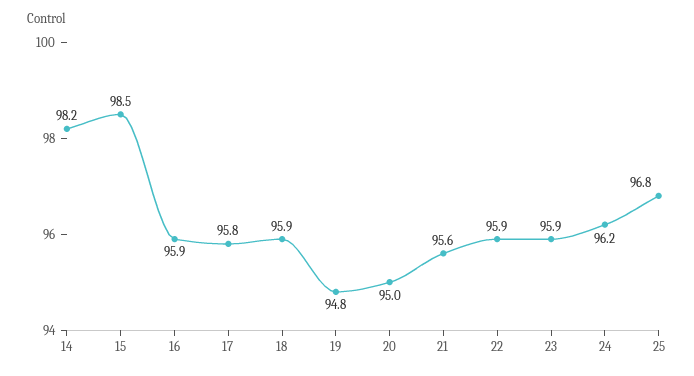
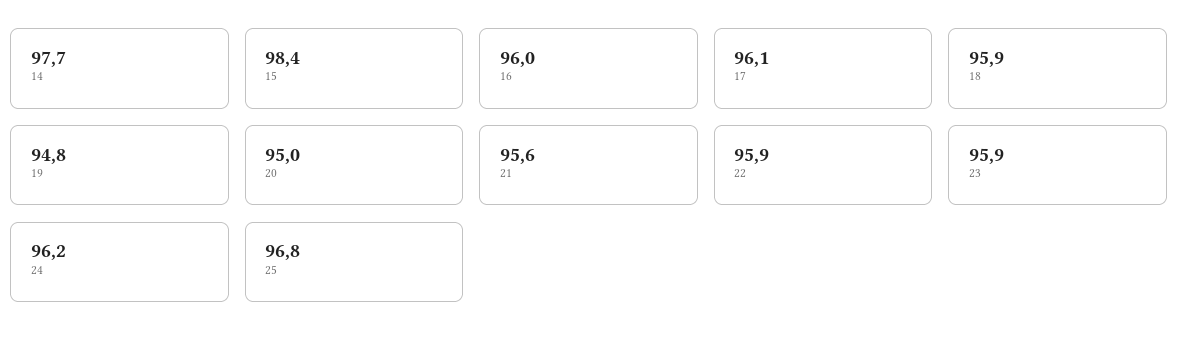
  {
-   "14": 98.2,
+   "14": 97.7,
-   "15": 98.5,
+   "15": 98.4,
-   "16": 95.9,
+   "16": 96,
-   "17": 95.8,
+   "17": 96.1,
    "18": 95.9,
    "19": 94.8,
    "20": 95,
    "21": 95.6,
    "22": 95.9,
    "23": 95.9,
    "24": 96.2,
    "25": 96.8
  }

